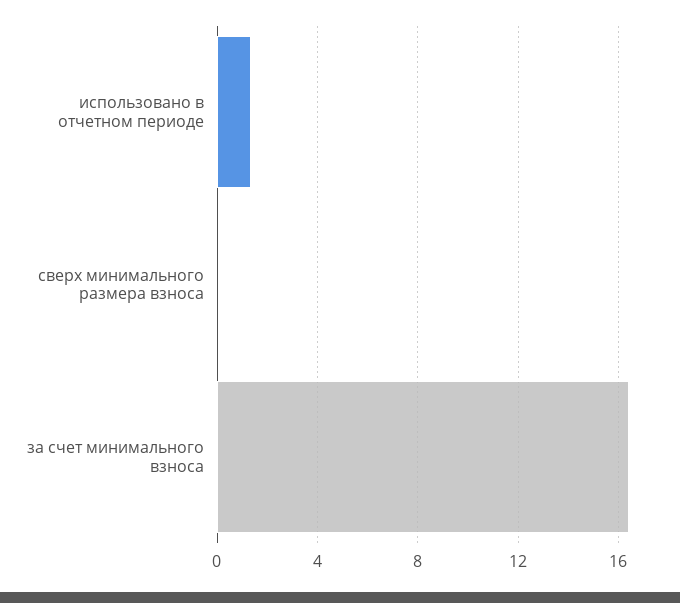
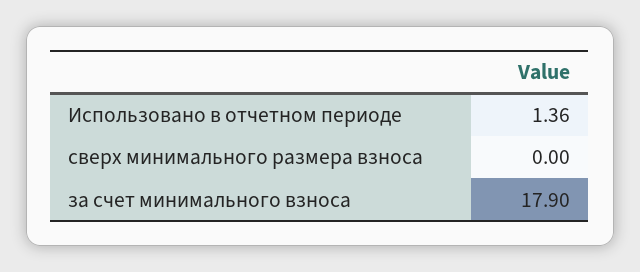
  {
    "использовано в отчетном периоде": 1.36,
    "сверх минимального размера взноса": 0,
-   "за счет минимального взноса": 16.5
+   "за счет минимального взноса": 17.9
  }

